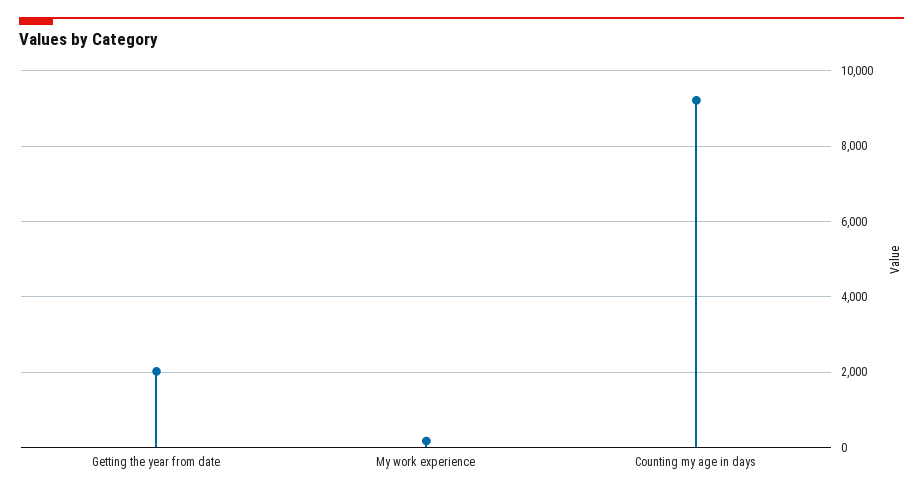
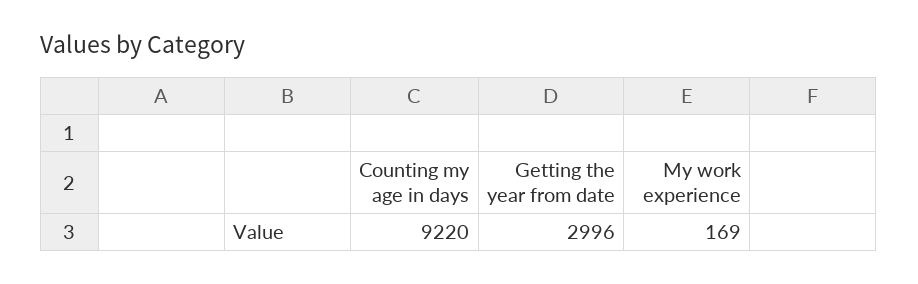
  {
-   "Getting the year from date": 2000,
+   "Getting the year from date": 2996,
    "My work experience": 169,
    "Counting my age in days": 9220
  }

